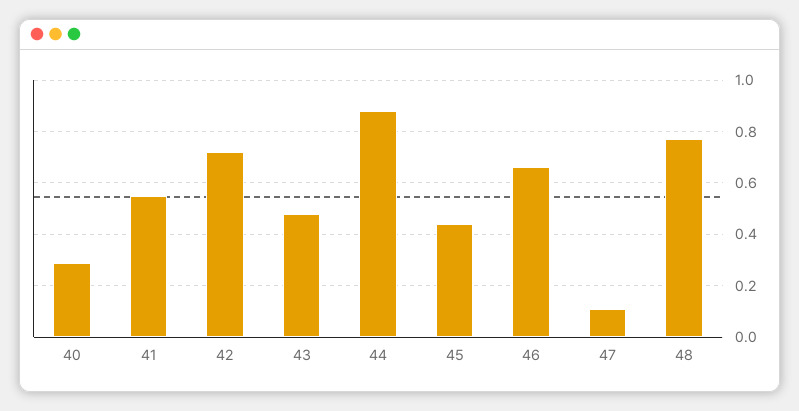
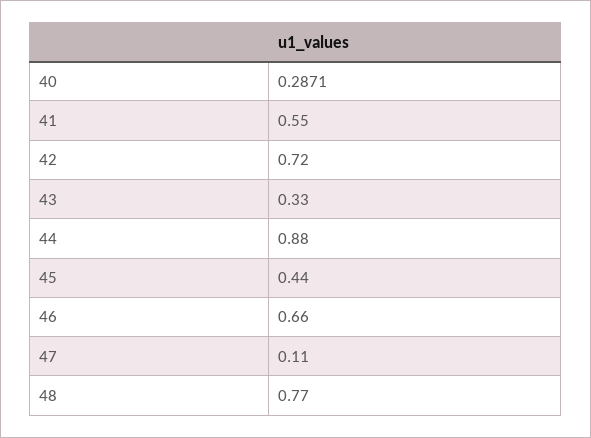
  {
    "40": 0.2871,
    "41": 0.55,
    "42": 0.72,
-   "43": 0.475,
+   "43": 0.33,
    "44": 0.88,
    "45": 0.44,
    "46": 0.66,
    "47": 0.11,
    "48": 0.77
  }

